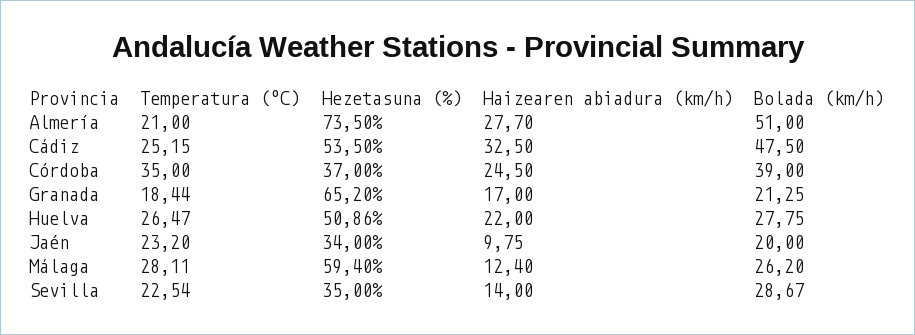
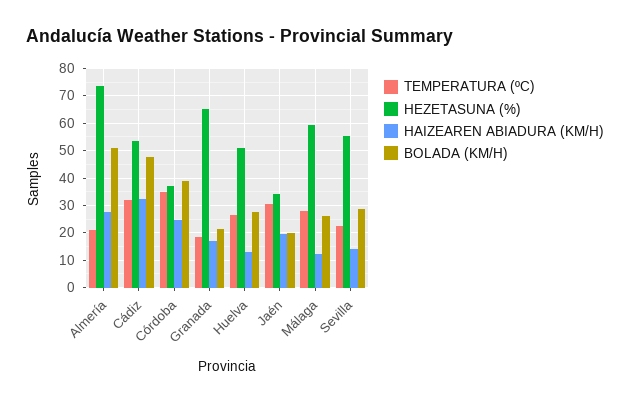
  {
    "Temperatura (ºC)": {
      "Almería": 21,
-     "Cádiz": 25.15,
+     "Cádiz": 32.5,
      "Córdoba": 35,
      "Granada": 18.44,
      "Huelva": 26.47,
-     "Jaén": 23.2,
+     "Jaén": 30,
      "Málaga": 28.11,
      "Sevilla": 22.54
    },
    "Hezetasuna (%)": {
      "Almería": 73.5,
      "Cádiz": 53.5,
      "Córdoba": 37,
      "Granada": 65.2,
      "Huelva": 50.86,
      "Jaén": 34,
      "Málaga": 59.4,
-     "Sevilla": 35
+     "Sevilla": 55
    },
    "Haizearen abiadura (km/h)": {
      "Almería": 27.7,
      "Cádiz": 32.5,
      "Córdoba": 24.5,
      "Granada": 17,
-     "Huelva": 22,
+     "Huelva": 12.5,
-     "Jaén": 9.75,
+     "Jaén": 20,
      "Málaga": 12.4,
      "Sevilla": 14
    },
    "Bolada (km/h)": {
      "Almería": 51,
      "Cádiz": 47.5,
      "Córdoba": 39,
      "Granada": 21.25,
      "Huelva": 27.75,
      "Jaén": 20,
      "Málaga": 26.2,
      "Sevilla": 28.67
    }
  }

